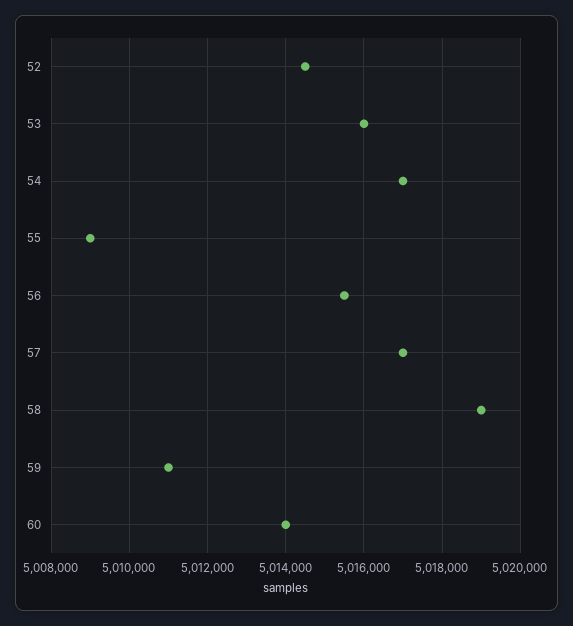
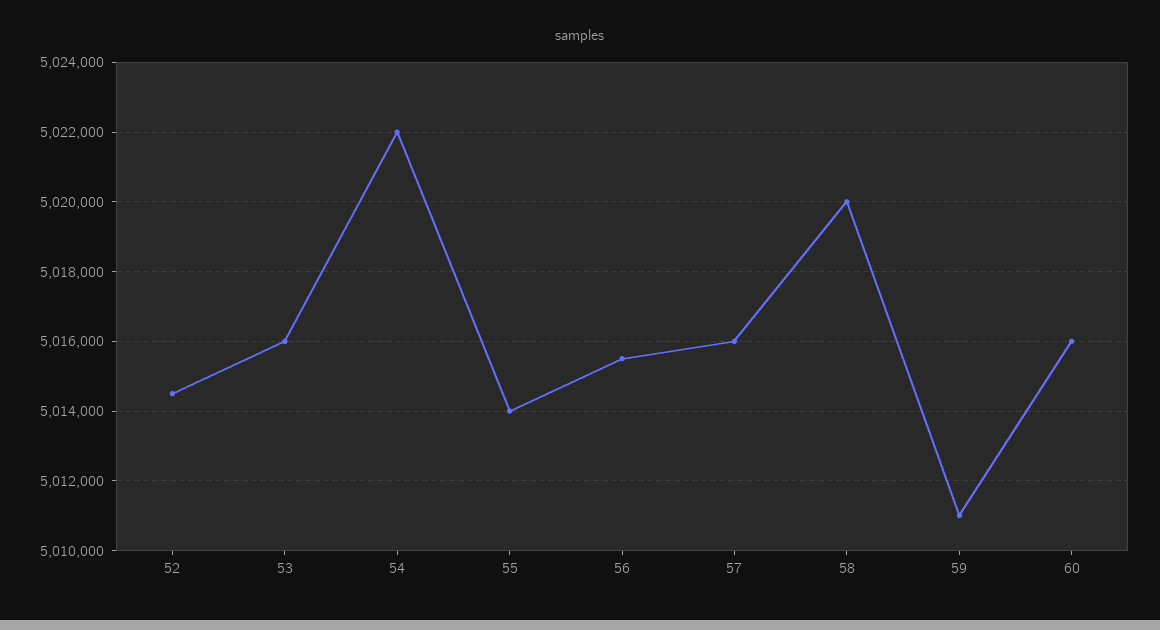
  {
    "52": 5014600,
    "53": 5016000,
-   "54": 5017000,
+   "54": 5022000,
-   "55": 5009000,
+   "55": 5014000,
    "56": 5015600,
-   "57": 5017000,
+   "57": 5016000,
-   "58": 5019000,
+   "58": 5020000,
    "59": 5011000,
-   "60": 5014000
+   "60": 5016000
  }

